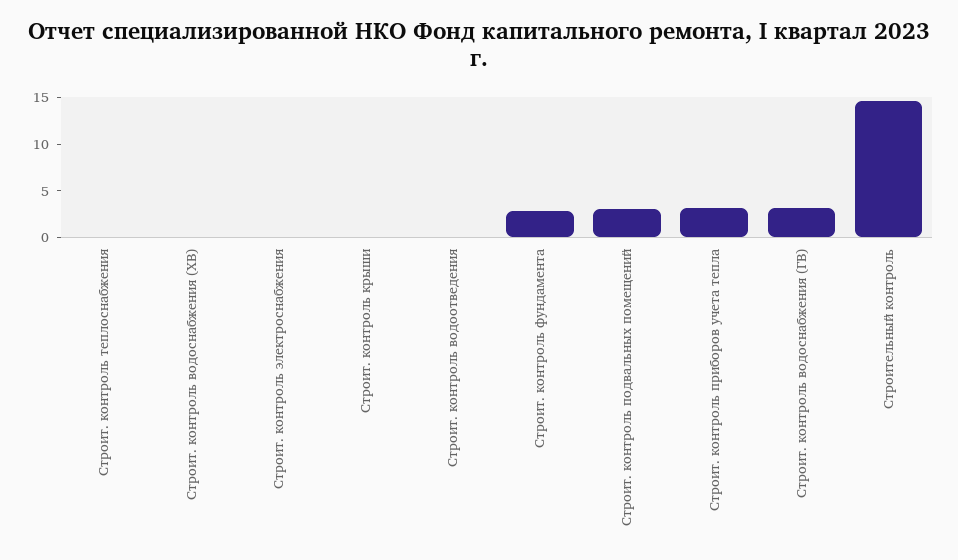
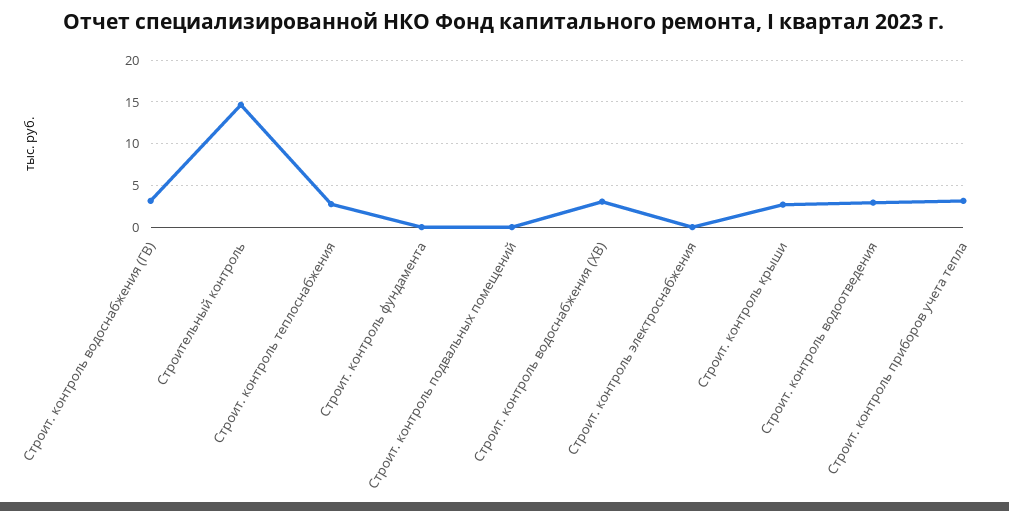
  {
-   "Строит. контроль теплоснабжения": 0,
+   "Строит. контроль теплоснабжения": 3,
-   "Строит. контроль водоснабжения (ХВ)": 0,
+   "Строит. контроль водоснабжения (ХВ)": 3,
    "Строит. контроль электроснабжения": 0,
-   "Строит. контроль крыши": 0,
+   "Строит. контроль крыши": 3,
-   "Строит. контроль водоотведения": 0,
+   "Строит. контроль водоотведения": 3,
-   "Строит. контроль фундамента": 3,
+   "Строит. контроль фундамента": 0,
-   "Строит. контроль подвальных помещений": 3,
+   "Строит. контроль подвальных помещений": 0,
    "Строит. контроль приборов учета тепла": 3,
    "Строит. контроль водоснабжения (ГВ)": 3,
    "Строительный контроль": 15
  }

